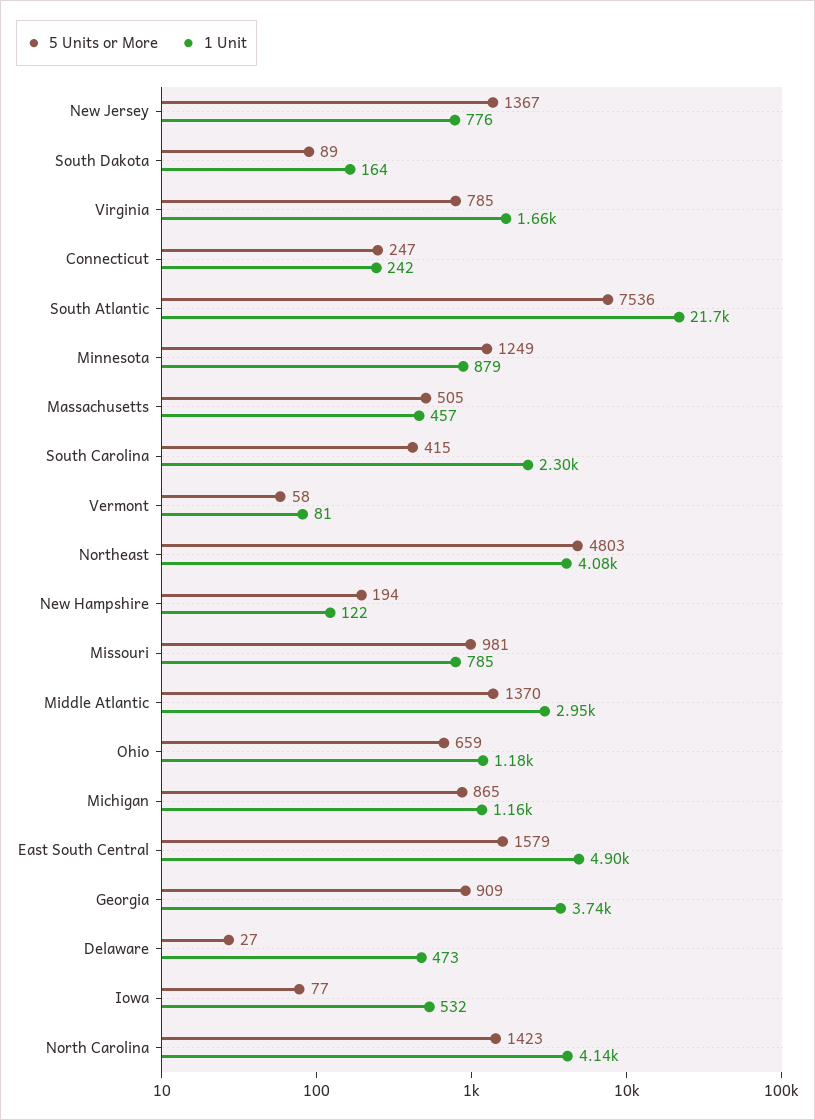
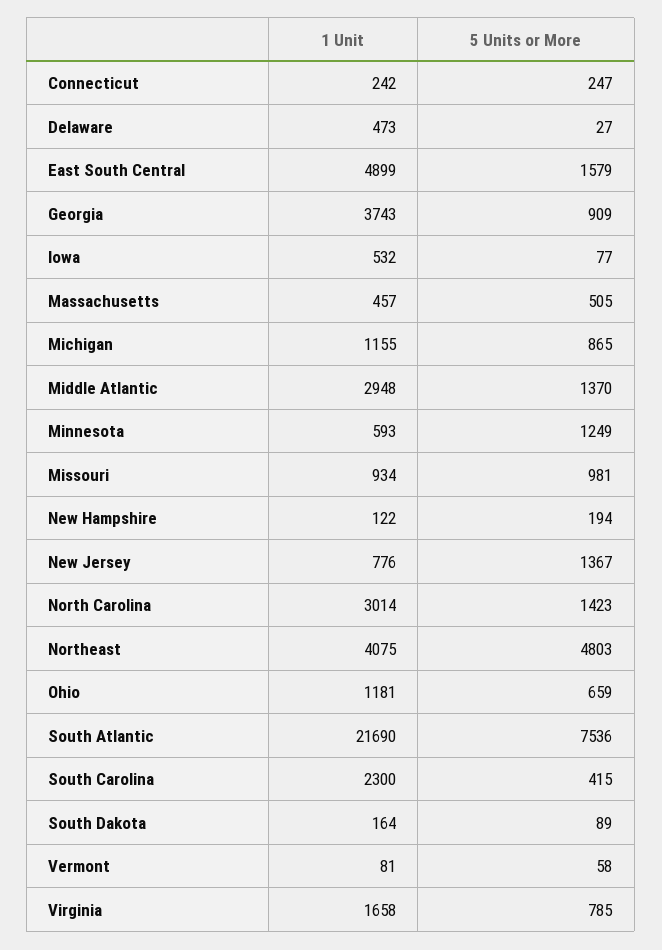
  {
    "5 Units or More": {
      "New Jersey": 1367,
      "South Dakota": 89,
      "Virginia": 785,
      "Connecticut": 247,
      "South Atlantic": 7536,
      "Minnesota": 1249,
      "Massachusetts": 505,
      "South Carolina": 415,
      "Vermont": 58,
      "Northeast": 4803,
      "New Hampshire": 194,
      "Missouri": 981,
      "Middle Atlantic": 1370,
      "Ohio": 659,
      "Michigan": 865,
      "East South Central": 1579,
      "Georgia": 909,
      "Delaware": 27,
      "Iowa": 77,
      "North Carolina": 1423
    },
    "1 Unit": {
      "New Jersey": 776,
      "South Dakota": 164,
      "Virginia": 1658,
      "Connecticut": 242,
      "South Atlantic": 21690,
-     "Minnesota": 879,
+     "Minnesota": 593,
      "Massachusetts": 457,
      "South Carolina": 2300,
      "Vermont": 81,
      "Northeast": 4075,
      "New Hampshire": 122,
-     "Missouri": 785,
+     "Missouri": 934,
      "Middle Atlantic": 2948,
      "Ohio": 1181,
      "Michigan": 1155,
      "East South Central": 4899,
      "Georgia": 3743,
      "Delaware": 473,
      "Iowa": 532,
-     "North Carolina": 4140
+     "North Carolina": 3014
    }
  }

